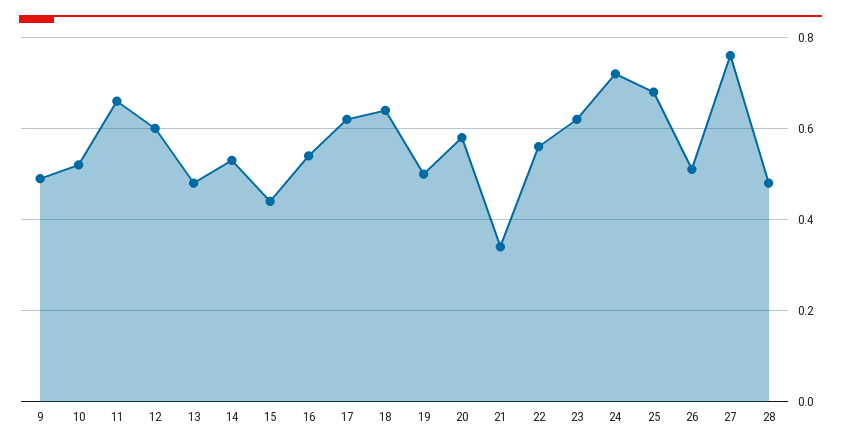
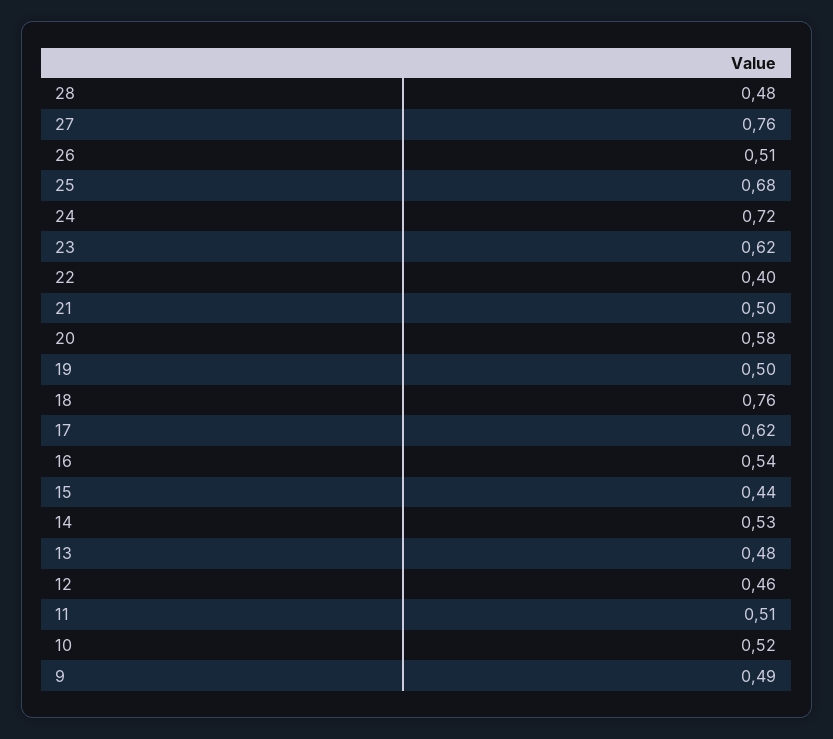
  {
    "9": 0.49,
    "10": 0.52,
-   "11": 0.65,
+   "11": 0.51,
-   "12": 0.6,
+   "12": 0.46,
    "13": 0.48,
    "14": 0.53,
    "15": 0.44,
    "16": 0.54,
    "17": 0.62,
-   "18": 0.65,
+   "18": 0.76,
    "19": 0.5,
    "20": 0.58,
-   "21": 0.35,
+   "21": 0.5,
-   "22": 0.55,
+   "22": 0.4,
    "23": 0.62,
    "24": 0.72,
    "25": 0.68,
    "26": 0.51,
    "27": 0.76,
    "28": 0.48
  }

